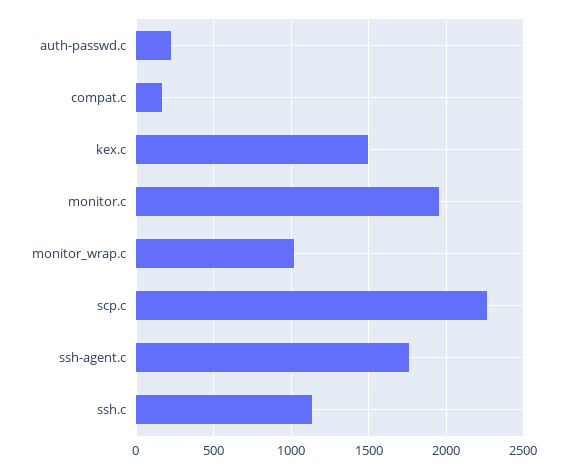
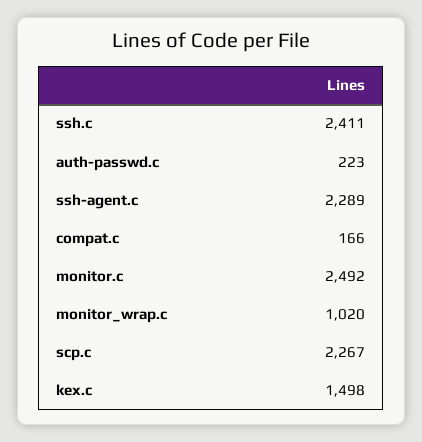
  {
    "auth-passwd.c": 223,
    "compat.c": 166,
    "kex.c": 1498,
-   "monitor.c": 1950,
+   "monitor.c": 2492,
    "monitor_wrap.c": 1020,
    "scp.c": 2267,
-   "ssh-agent.c": 1750,
+   "ssh-agent.c": 2289,
-   "ssh.c": 1150
+   "ssh.c": 2411
  }

